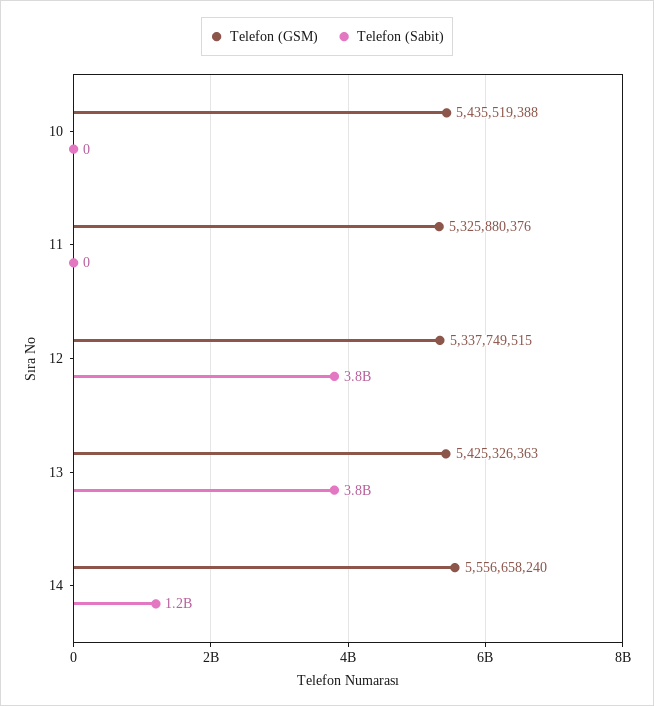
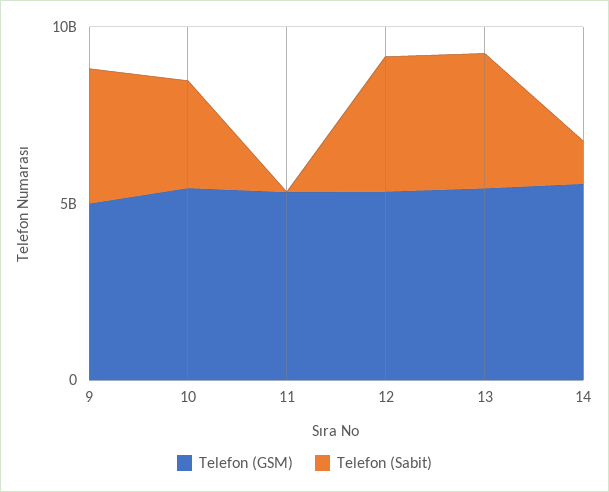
  {
    "Telefon (GSM)": {
      "10": 5435519388,
      "11": 5325880376,
      "12": 5337749515,
      "13": 5425326363,
-     "14": 5556658240
+     "14": 5556658240,
+     "9": 5000000000
    },
    "Telefon (Sabit)": {
-     "10": 0,
+     "10": 3000000000,
      "11": 0,
      "12": 3800000000,
      "13": 3800000000,
-     "14": 1200000000
+     "14": 1200000000,
+     "9": 4000000000
    }
  }

